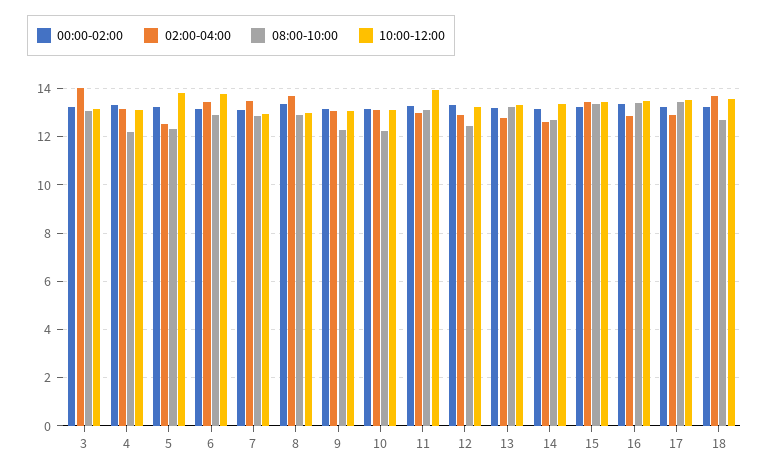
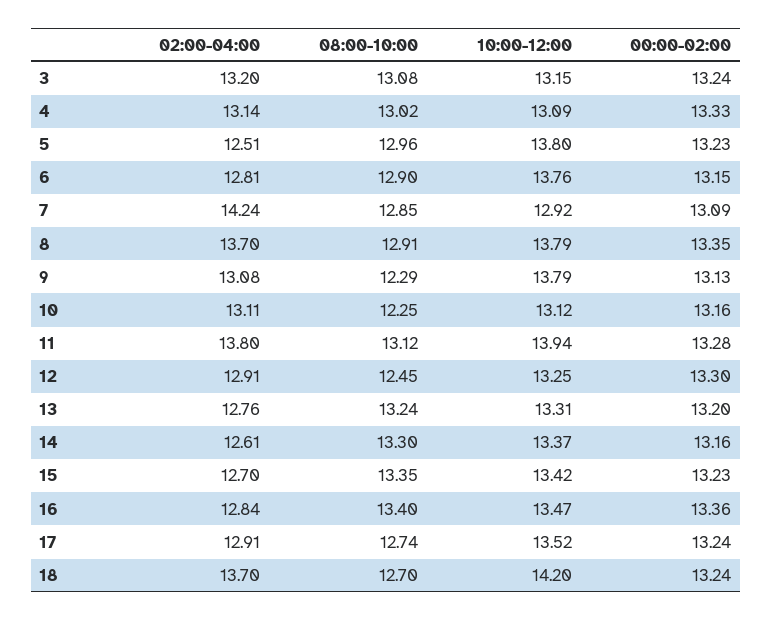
  {
    "00:00-02:00": {
      "3": 13.24,
      "4": 13.33,
      "5": 13.23,
      "6": 13.15,
      "7": 13.09,
      "8": 13.35,
      "9": 13.13,
      "10": 13.16,
      "11": 13.28,
      "12": 13.3,
      "13": 13.2,
      "14": 13.16,
      "15": 13.23,
      "16": 13.36,
      "17": 13.24,
      "18": 13.24
    },
    "02:00-04:00": {
-     "3": 14,
+     "3": 13.2,
      "4": 13.14,
      "5": 12.51,
-     "6": 13.5,
+     "6": 12.81,
-     "7": 13.5,
+     "7": 14.24,
      "8": 13.7,
      "9": 13.08,
      "10": 13.11,
-     "11": 13,
+     "11": 13.8,
      "12": 12.91,
      "13": 12.76,
      "14": 12.61,
-     "15": 13.5,
+     "15": 12.7,
      "16": 12.84,
      "17": 12.91,
      "18": 13.7
    },
    "08:00-10:00": {
      "3": 13.08,
-     "4": 12.25,
+     "4": 13.02,
-     "5": 12.25,
+     "5": 12.96,
      "6": 12.9,
      "7": 12.85,
      "8": 12.91,
      "9": 12.29,
      "10": 12.25,
      "11": 13.12,
      "12": 12.45,
      "13": 13.24,
-     "14": 12.75,
+     "14": 13.3,
      "15": 13.35,
      "16": 13.4,
-     "17": 13.5,
+     "17": 12.74,
      "18": 12.7
    },
    "10:00-12:00": {
      "3": 13.15,
      "4": 13.09,
      "5": 13.8,
      "6": 13.76,
      "7": 12.92,
-     "8": 13,
+     "8": 13.79,
-     "9": 13,
+     "9": 13.79,
      "10": 13.12,
      "11": 13.94,
      "12": 13.25,
      "13": 13.31,
      "14": 13.37,
      "15": 13.42,
      "16": 13.47,
      "17": 13.52,
-     "18": 13.5
+     "18": 14.2
    }
  }

